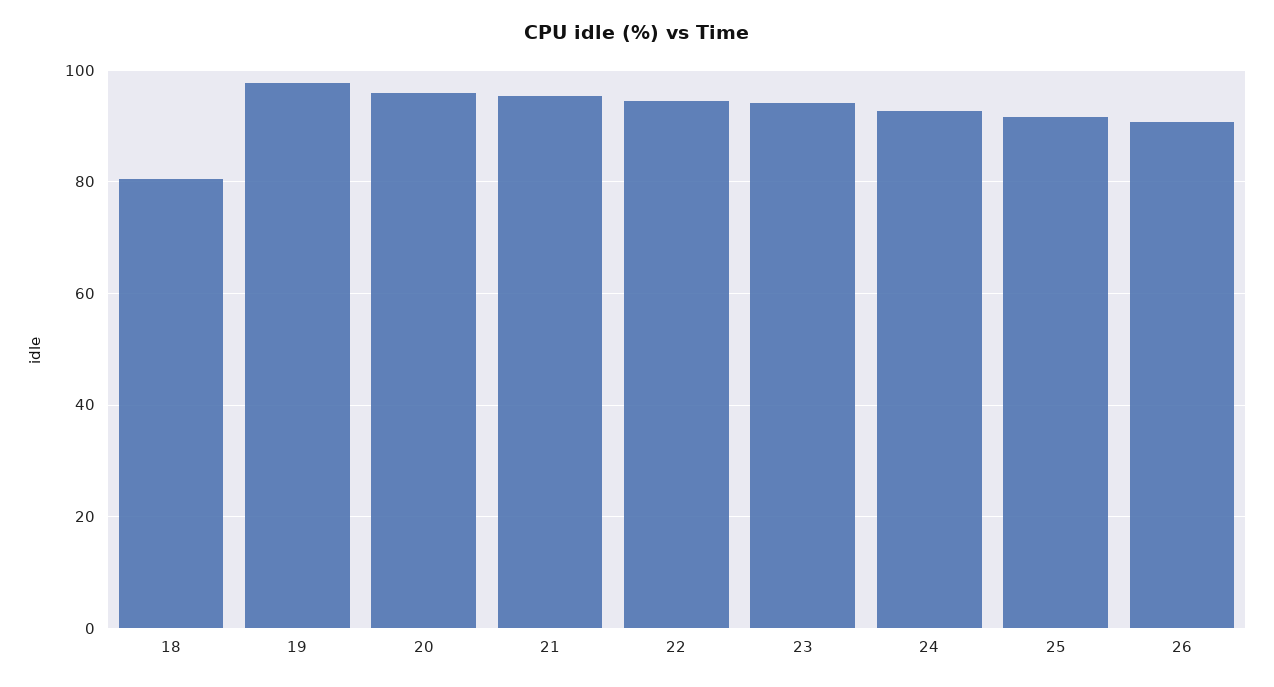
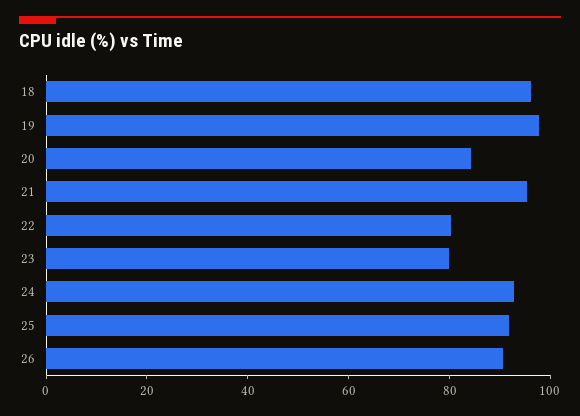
  {
-   "18": 80,
+   "18": 95,
    "19": 98,
-   "20": 96,
+   "20": 85,
    "21": 96,
-   "22": 94,
+   "22": 80,
-   "23": 94,
+   "23": 80,
    "24": 92,
    "25": 92,
    "26": 90
  }

